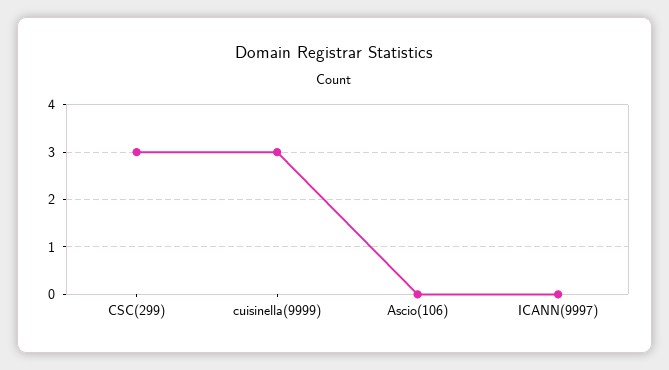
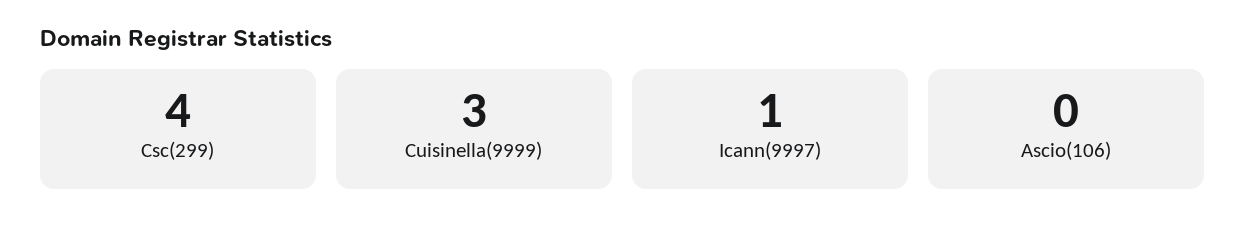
  {
-   "CSC(299)": 3,
+   "CSC(299)": 4,
    "cuisinella(9999)": 3,
    "Ascio(106)": 0,
-   "ICANN(9997)": 0
+   "ICANN(9997)": 1
  }

